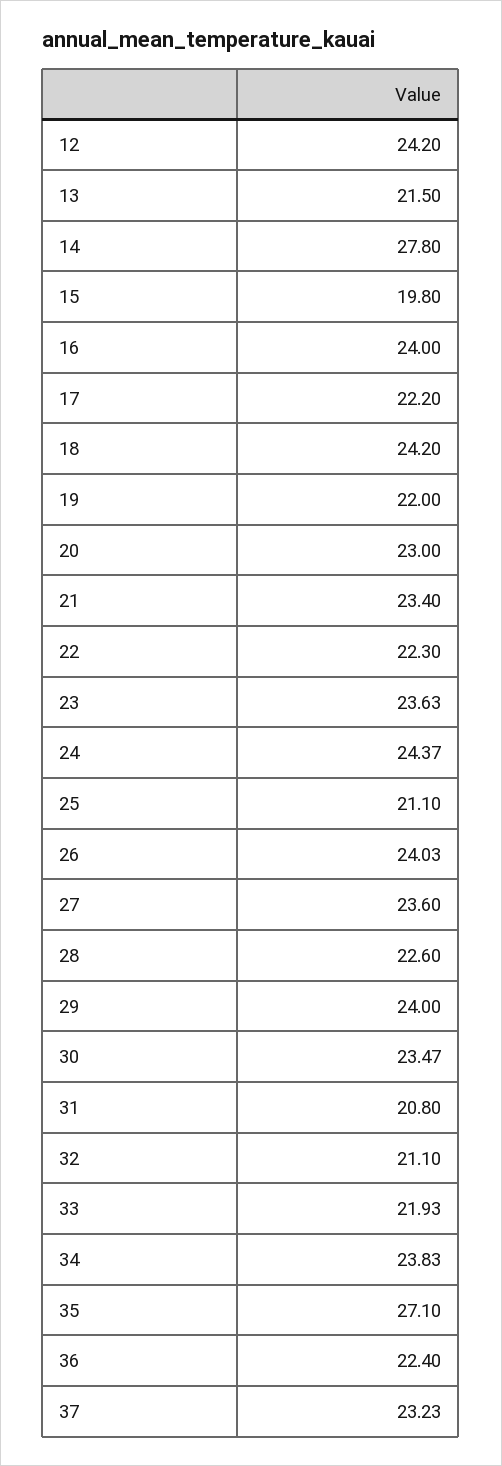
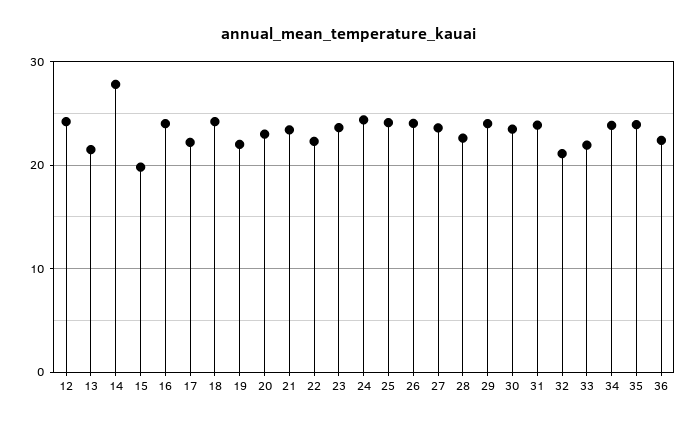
  {
    "12": 24.2,
    "13": 21.5,
    "14": 27.8,
    "15": 19.8,
    "16": 24,
    "17": 22.2,
    "18": 24.2,
    "19": 22,
    "20": 23,
    "21": 23.4,
    "22": 22.3,
    "23": 23.63,
    "24": 24.37,
-   "25": 21.1,
+   "25": 24,
    "26": 24.03,
    "27": 23.6,
    "28": 22.6,
    "29": 24,
    "30": 23.47,
-   "31": 20.8,
+   "31": 24,
    "32": 21.1,
    "33": 21.93,
    "34": 23.83,
-   "35": 27.1,
+   "35": 24,
-   "36": 22.4,
+   "36": 22.4
-   "37": 23.23
  }

